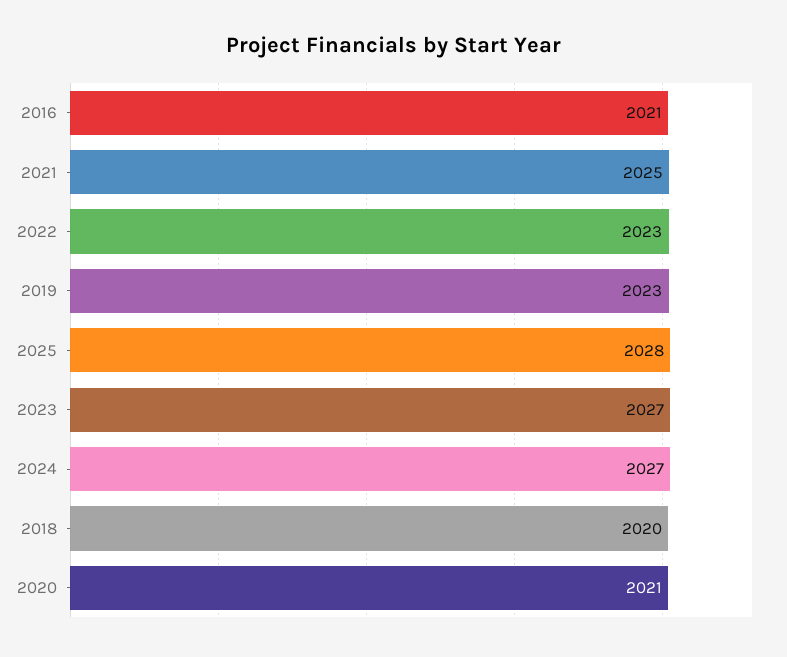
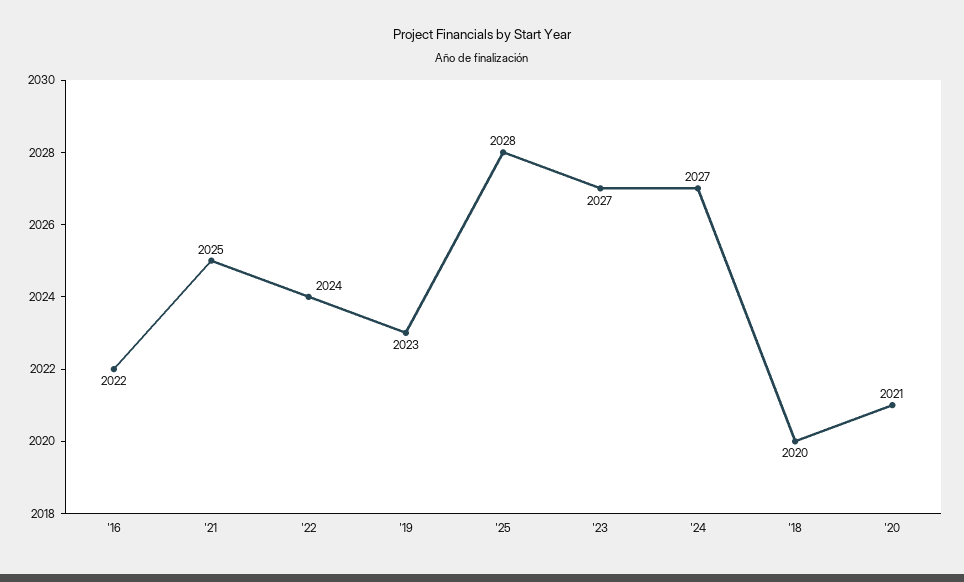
  {
-   "2016": 2021,
+   "2016": 2022,
    "2021": 2025,
-   "2022": 2023,
+   "2022": 2024,
    "2019": 2023,
    "2025": 2028,
    "2023": 2027,
    "2024": 2027,
    "2018": 2020,
    "2020": 2021
  }

